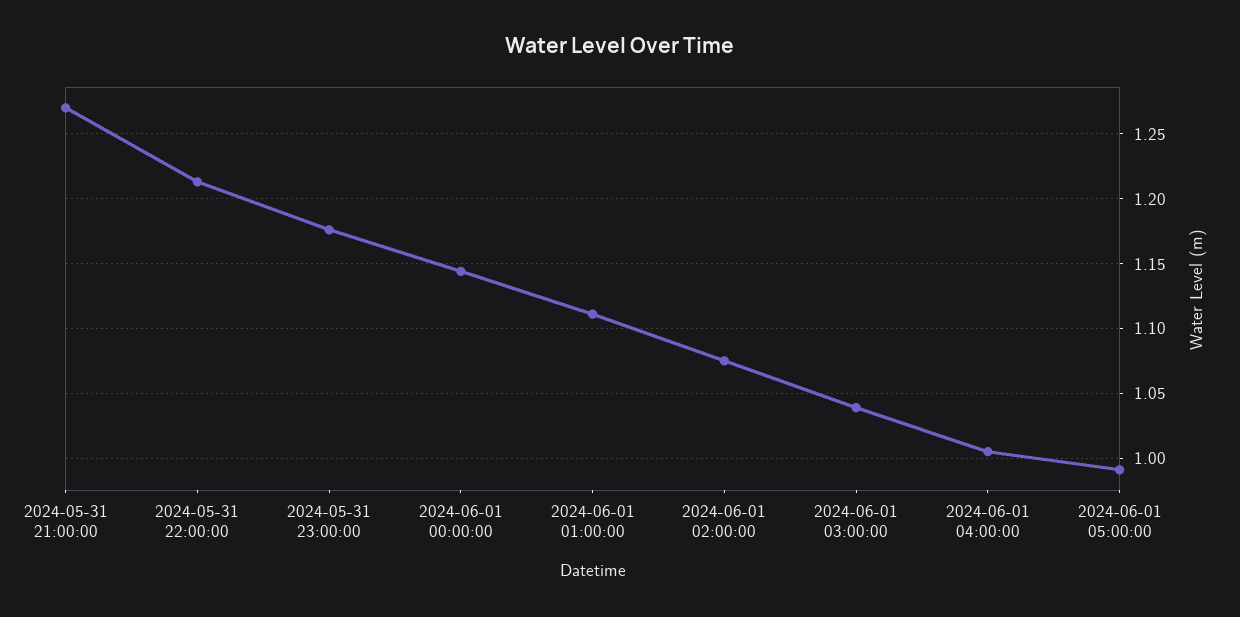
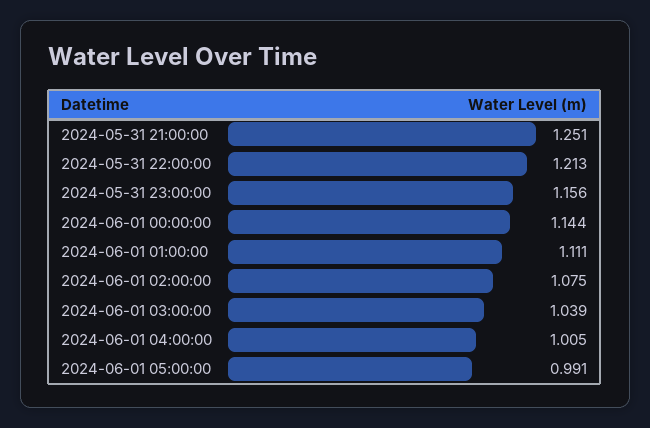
  {
-   "2024-05-31 21:00:00": 1.27,
+   "2024-05-31 21:00:00": 1.251,
    "2024-05-31 22:00:00": 1.213,
-   "2024-05-31 23:00:00": 1.175,
+   "2024-05-31 23:00:00": 1.156,
    "2024-06-01 00:00:00": 1.144,
    "2024-06-01 01:00:00": 1.111,
    "2024-06-01 02:00:00": 1.075,
    "2024-06-01 03:00:00": 1.039,
    "2024-06-01 04:00:00": 1.005,
    "2024-06-01 05:00:00": 0.991
  }

